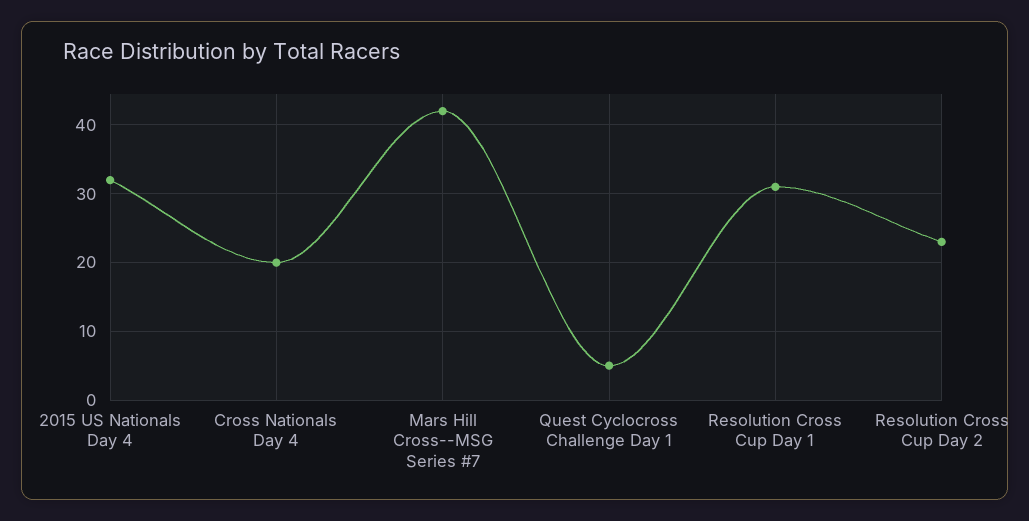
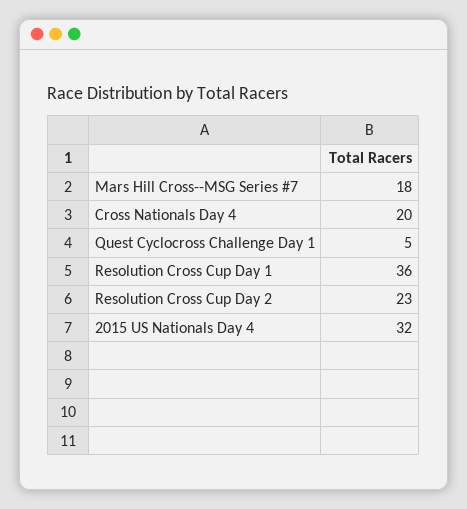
  {
    "2015 US Nationals Day 4": 32,
    "Cross Nationals Day 4": 20,
-   "Mars Hill Cross--MSG Series #7": 42,
+   "Mars Hill Cross--MSG Series #7": 18,
    "Quest Cyclocross Challenge Day 1": 5,
-   "Resolution Cross Cup Day 1": 31,
+   "Resolution Cross Cup Day 1": 36,
    "Resolution Cross Cup Day 2": 23
  }

